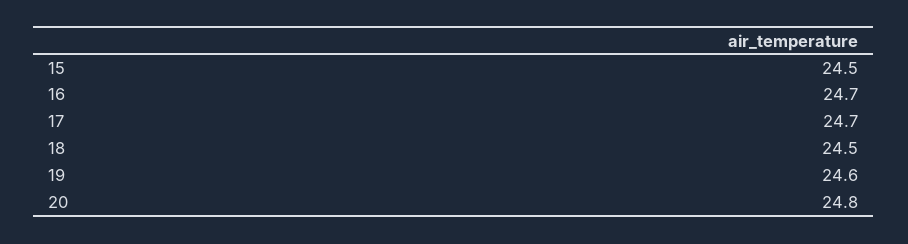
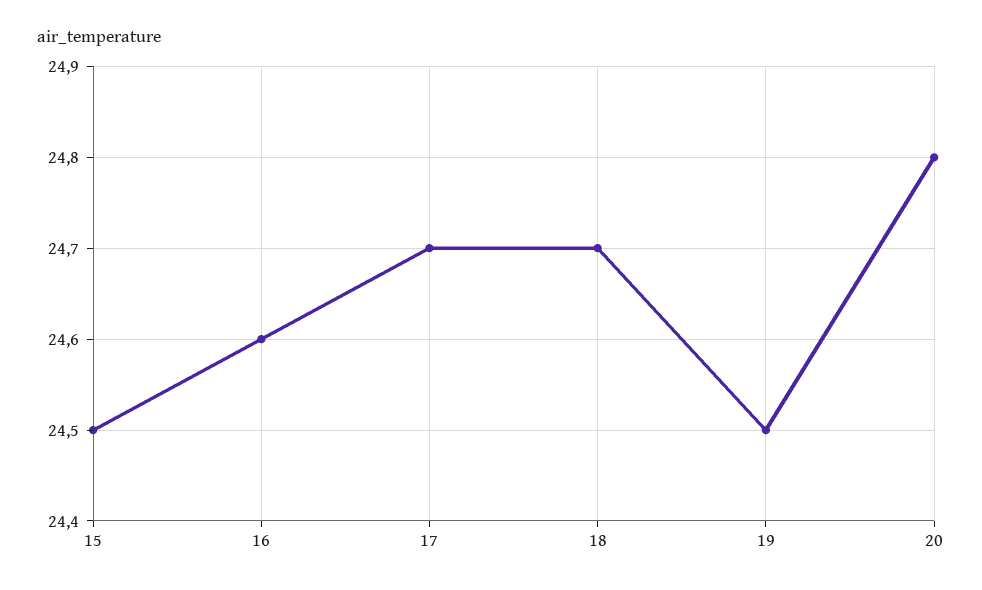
  {
    "15": 24.5,
-   "16": 24.7,
+   "16": 24.6,
    "17": 24.7,
-   "18": 24.5,
+   "18": 24.7,
-   "19": 24.6,
+   "19": 24.5,
    "20": 24.8
  }

